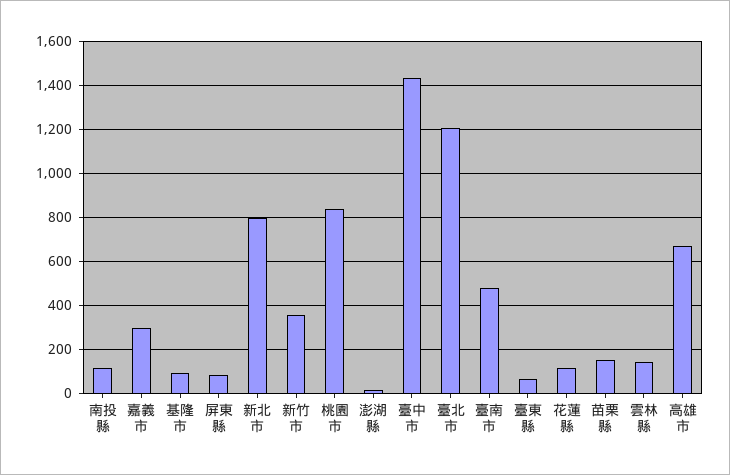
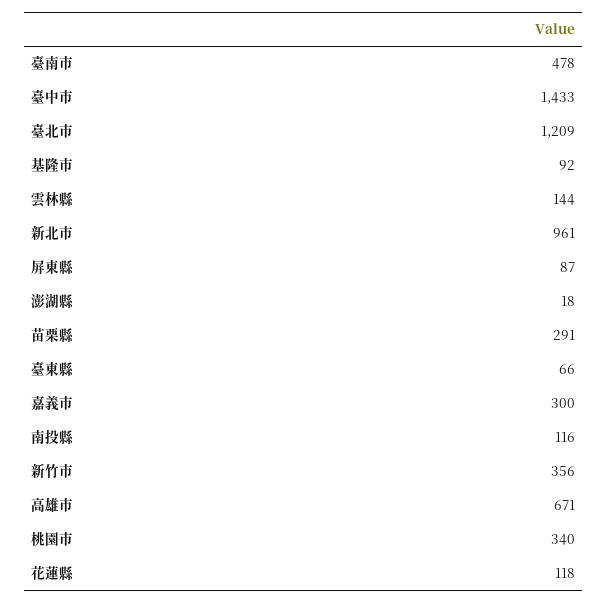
  {
    "南投縣": 116,
    "嘉義市": 300,
    "基隆市": 92,
    "屏東縣": 87,
-   "新北市": 800,
+   "新北市": 961,
    "新竹市": 356,
-   "桃園市": 850,
+   "桃園市": 340,
    "澎湖縣": 18,
    "臺中市": 1433,
    "臺北市": 1209,
    "臺南市": 478,
    "臺東縣": 66,
    "花蓮縣": 118,
-   "苗栗縣": 150,
+   "苗栗縣": 291,
    "雲林縣": 144,
    "高雄市": 671
  }

